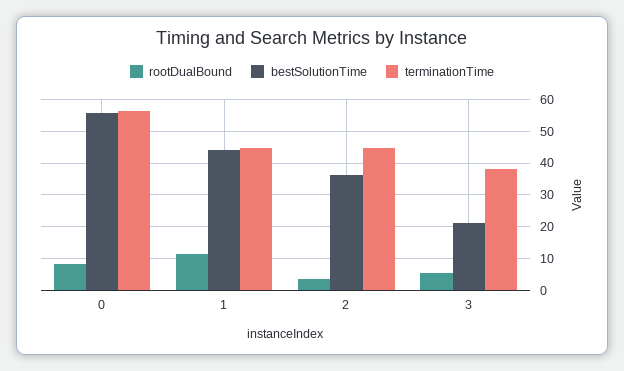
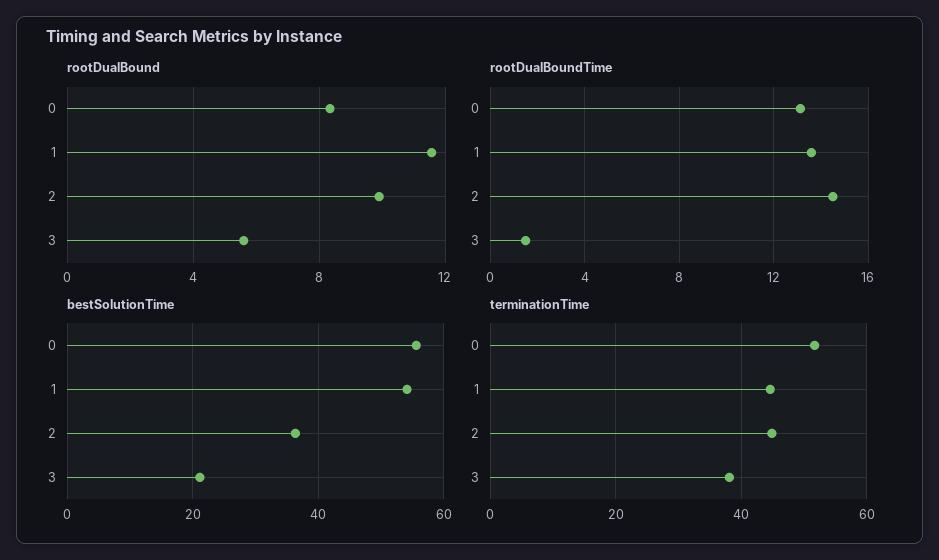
  {
    "rootDualBound": {
      "0": 8.5,
      "1": 11.5,
-     "2": 4,
+     "2": 10,
      "3": 5.5
    },
    "bestSolutionTime": {
      "0": 56,
-     "1": 44,
+     "1": 54,
      "2": 36,
      "3": 22
    },
    "terminationTime": {
-     "0": 56,
+     "0": 52,
      "1": 44,
      "2": 44,
      "3": 38
-   }
+   },
+   "rootDualBoundTime": {
+     "0": 13,
+     "1": 13.5,
+     "2": 14.5,
+     "3": 1.5
+   }
  }

